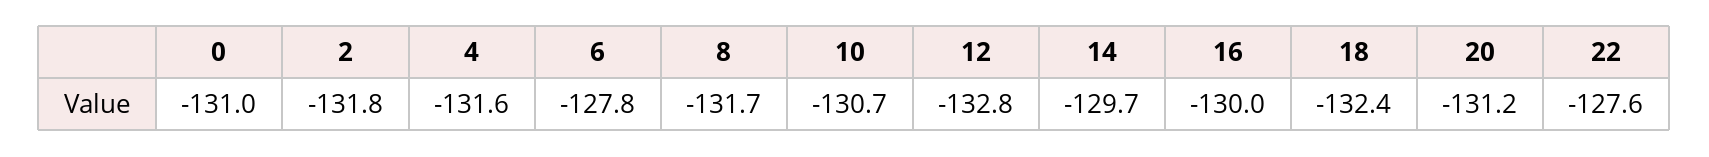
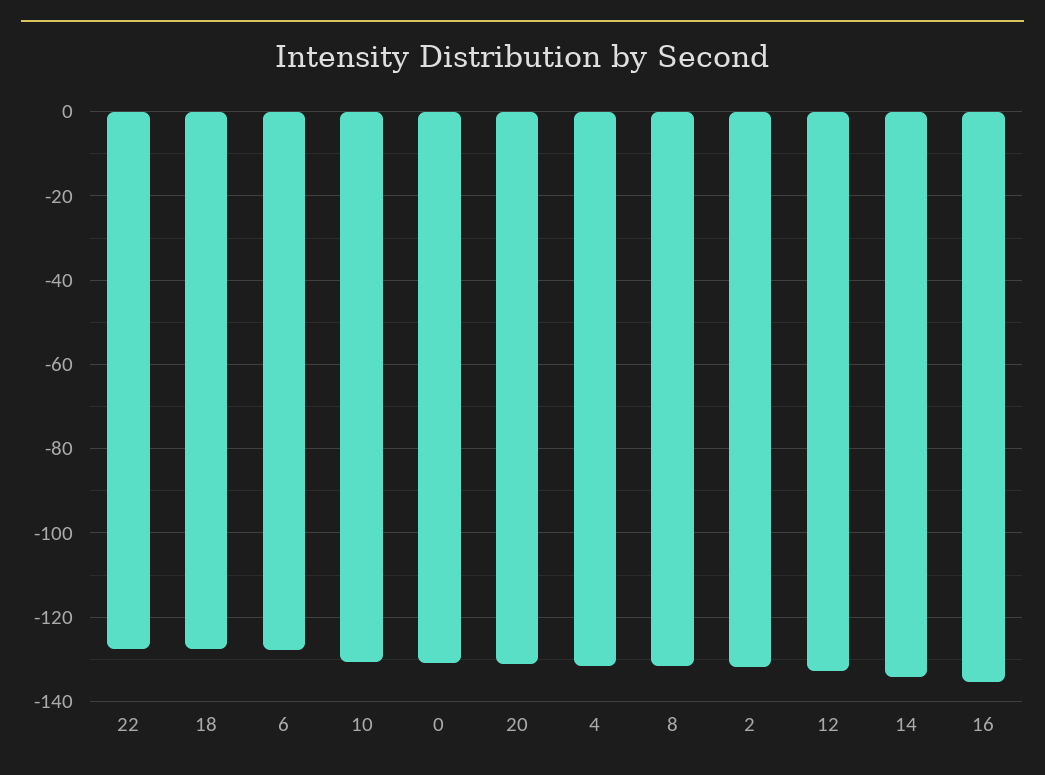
  {
    "0": -131,
    "2": -131.8,
    "4": -131.6,
    "6": -127.8,
    "8": -131.7,
    "10": -130.7,
    "12": -132.8,
-   "14": -129.7,
+   "14": -134,
-   "16": -130,
+   "16": -136,
-   "18": -132.4,
+   "18": -128,
    "20": -131.2,
    "22": -127.6
  }

